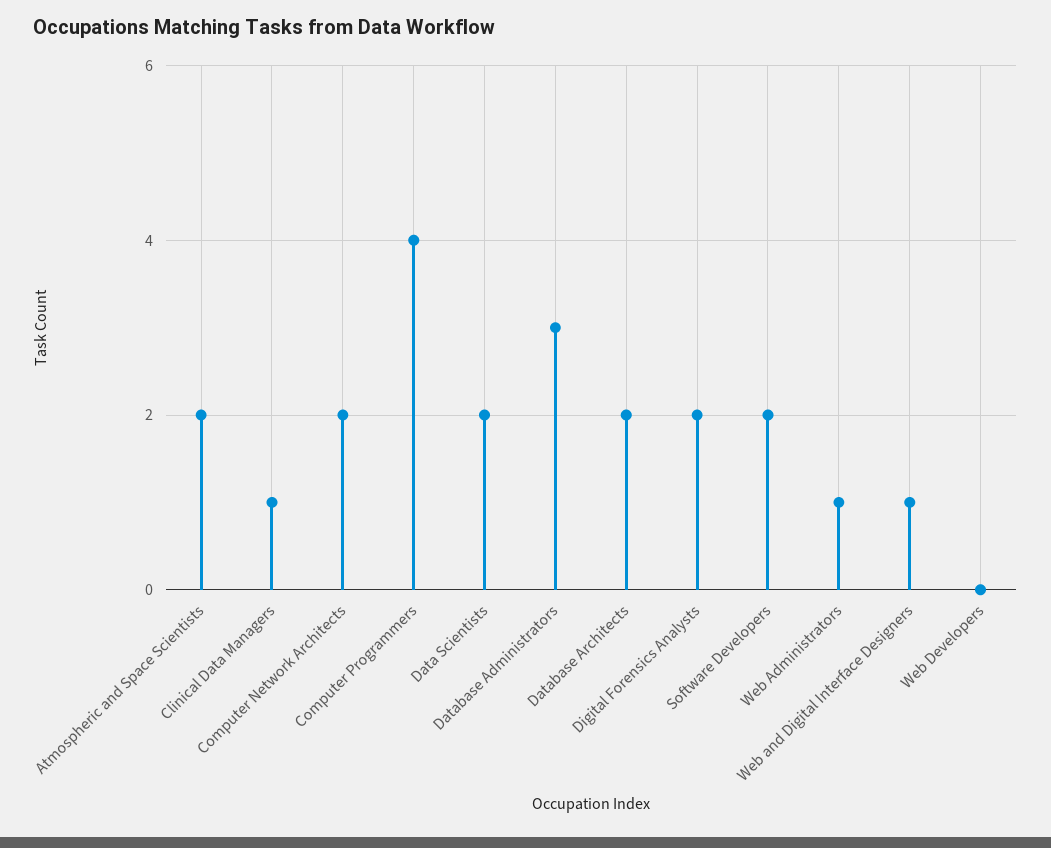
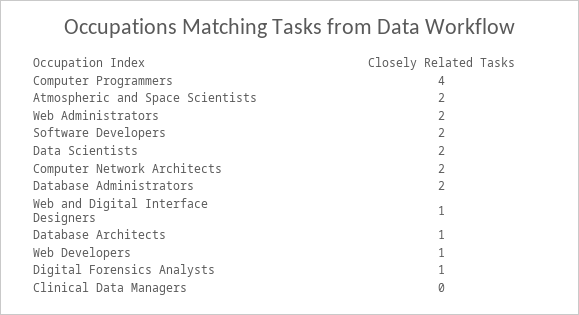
  {
    "Atmospheric and Space Scientists": 2,
-   "Clinical Data Managers": 1,
+   "Clinical Data Managers": 0,
    "Computer Network Architects": 2,
    "Computer Programmers": 4,
    "Data Scientists": 2,
-   "Database Administrators": 3,
+   "Database Administrators": 2,
-   "Database Architects": 2,
+   "Database Architects": 1,
-   "Digital Forensics Analysts": 2,
+   "Digital Forensics Analysts": 1,
    "Software Developers": 2,
-   "Web Administrators": 1,
+   "Web Administrators": 2,
    "Web and Digital Interface Designers": 1,
-   "Web Developers": 0
+   "Web Developers": 1
  }

